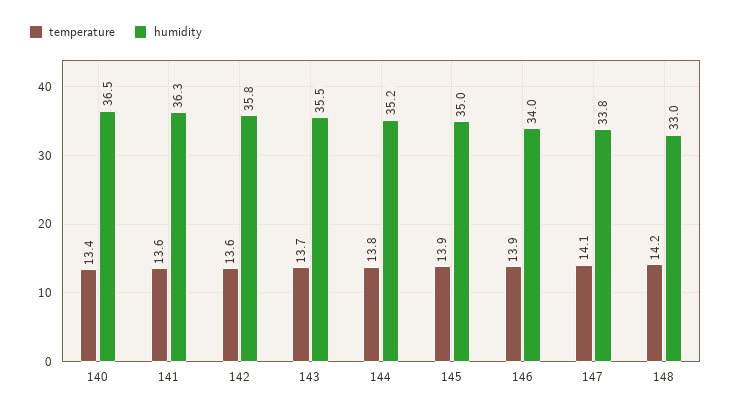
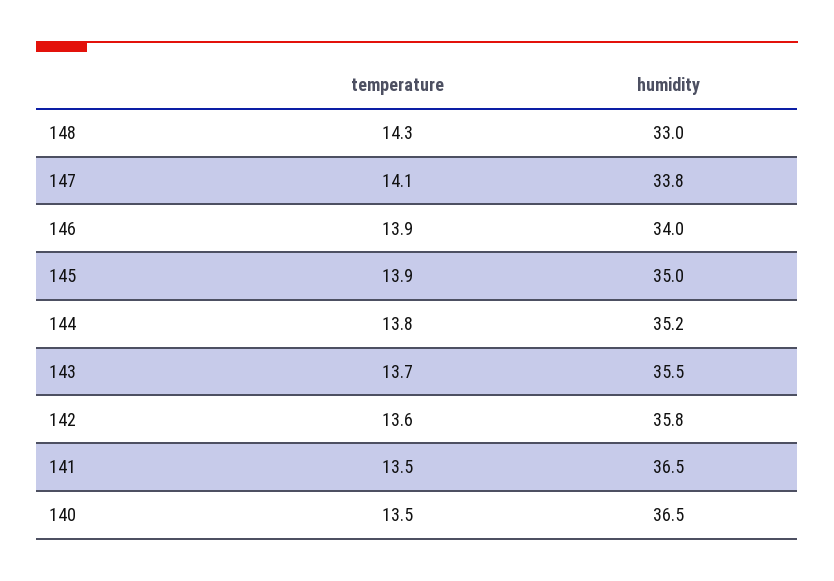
  {
    "temperature": {
-     "140": 13.4,
+     "140": 13.5,
-     "141": 13.6,
+     "141": 13.5,
      "142": 13.6,
      "143": 13.7,
      "144": 13.8,
      "145": 13.9,
      "146": 13.9,
      "147": 14.1,
-     "148": 14.2
+     "148": 14.3
    },
    "humidity": {
      "140": 36.5,
-     "141": 36.3,
+     "141": 36.5,
      "142": 35.8,
      "143": 35.5,
      "144": 35.2,
      "145": 35,
      "146": 34,
      "147": 33.8,
      "148": 33
    }
  }

